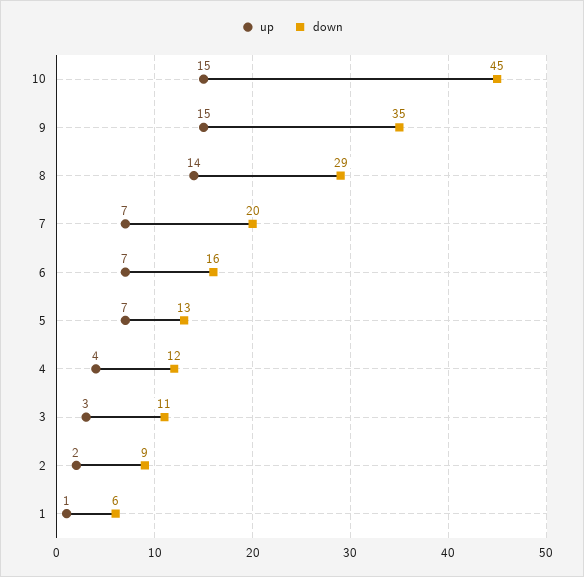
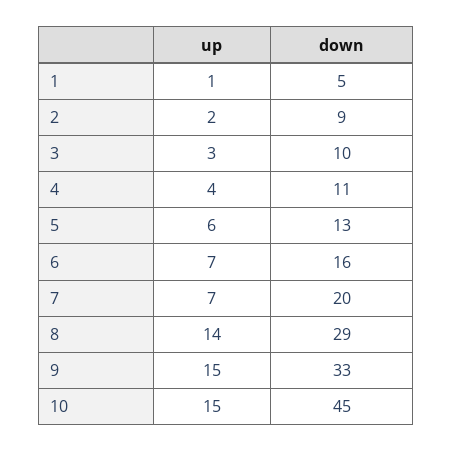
  {
    "up": {
      "10": 15,
      "9": 15,
      "8": 14,
      "7": 7,
      "6": 7,
-     "5": 7,
+     "5": 6,
      "4": 4,
      "3": 3,
      "2": 2,
      "1": 1
    },
    "down": {
      "10": 45,
-     "9": 35,
+     "9": 33,
      "8": 29,
      "7": 20,
      "6": 16,
      "5": 13,
-     "4": 12,
+     "4": 11,
-     "3": 11,
+     "3": 10,
      "2": 9,
-     "1": 6
+     "1": 5
    }
  }

